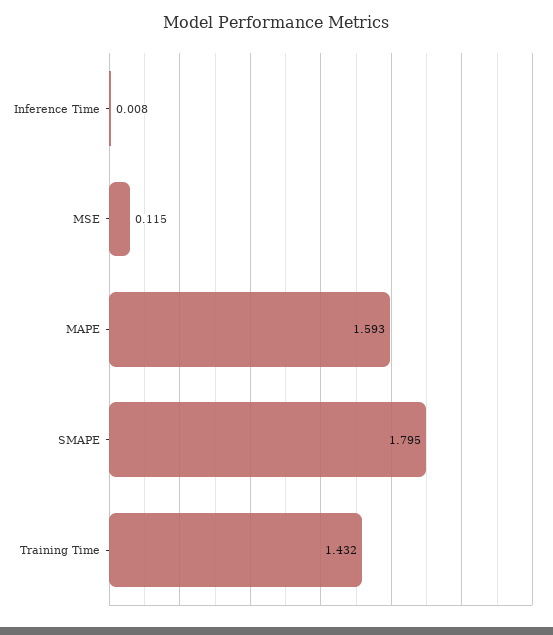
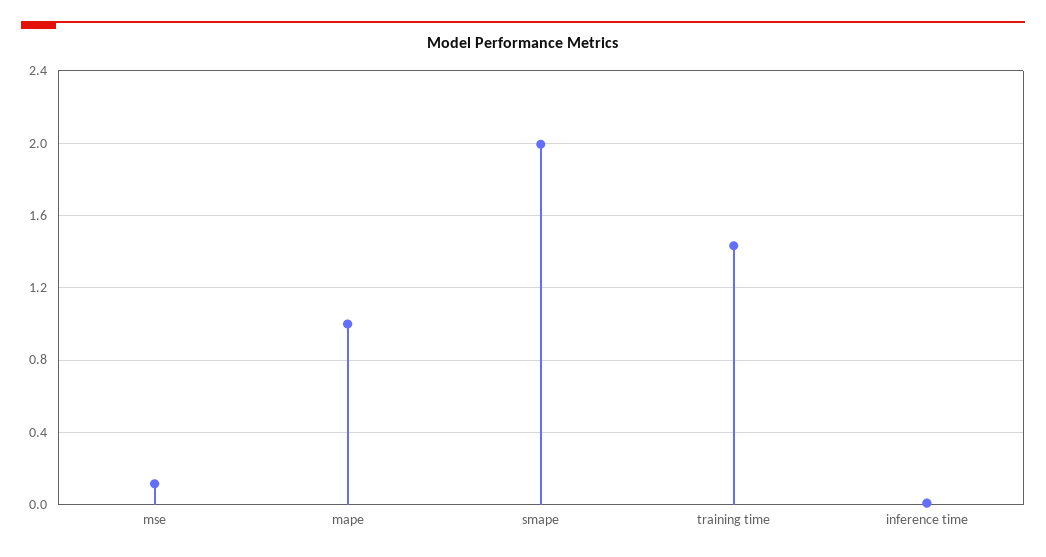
  {
    "Inference Time": 0.008,
    "MSE": 0.115,
-   "MAPE": 1.593,
+   "MAPE": 1,
-   "SMAPE": 1.795,
+   "SMAPE": 2,
    "Training Time": 1.432
  }

